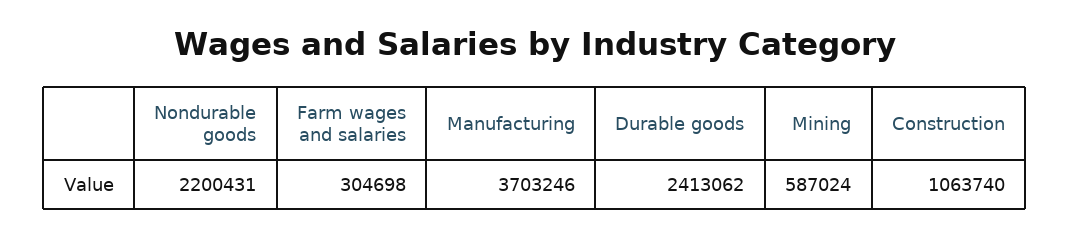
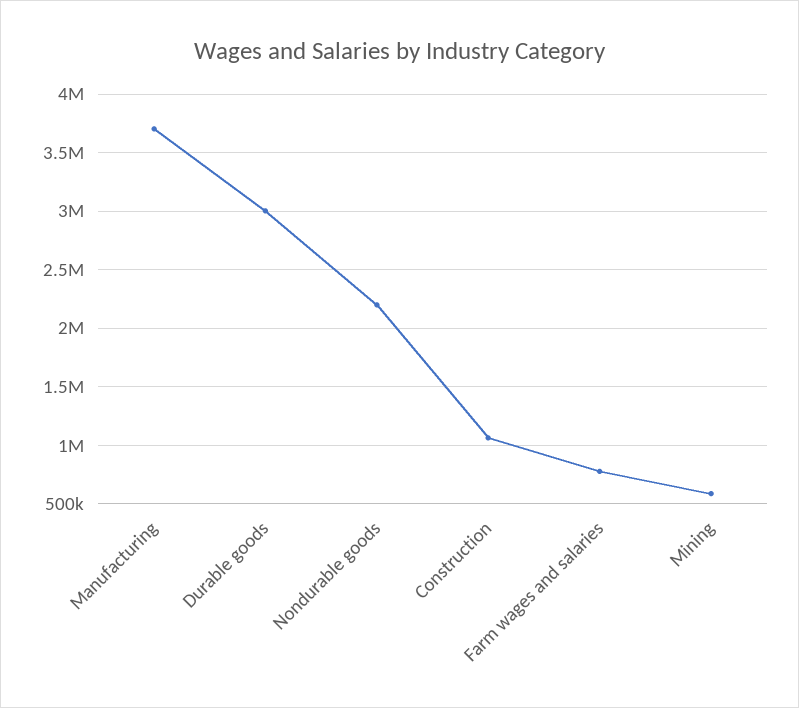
  {
    "Nondurable goods": 2200431,
-   "Farm wages and salaries": 304698,
+   "Farm wages and salaries": 800000,
    "Manufacturing": 3703246,
-   "Durable goods": 2413062,
+   "Durable goods": 3000000,
    "Mining": 587024,
    "Construction": 1063740
  }

